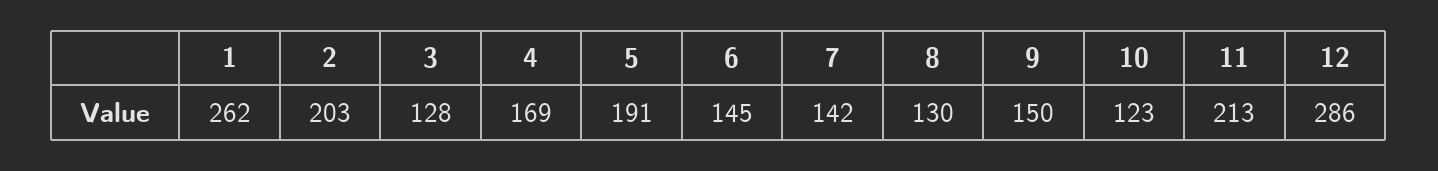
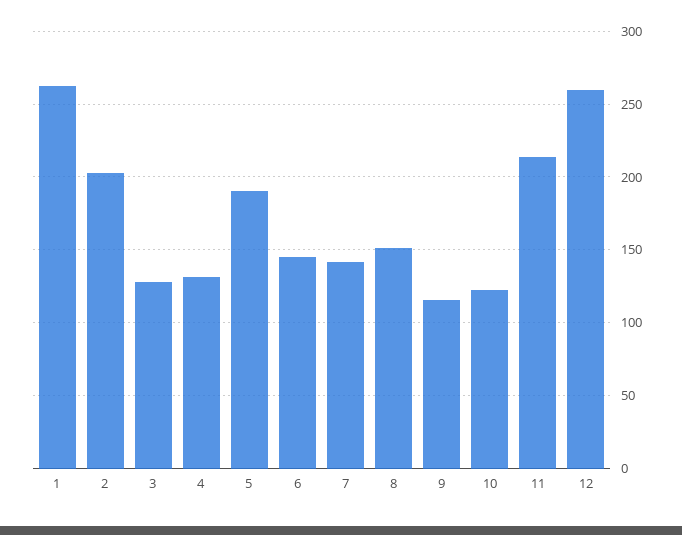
  {
    "1": 262,
    "2": 203,
    "3": 128,
-   "4": 169,
+   "4": 130,
    "5": 191,
    "6": 145,
    "7": 142,
-   "8": 130,
+   "8": 150,
-   "9": 150,
+   "9": 115,
    "10": 123,
    "11": 213,
-   "12": 286
+   "12": 260
  }

